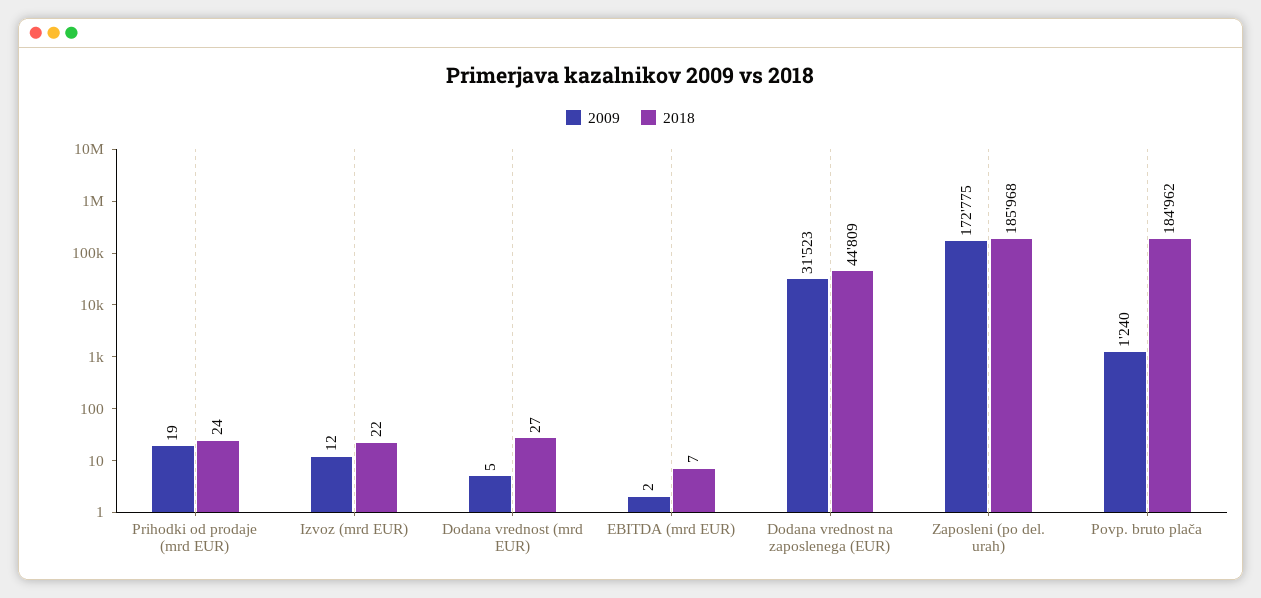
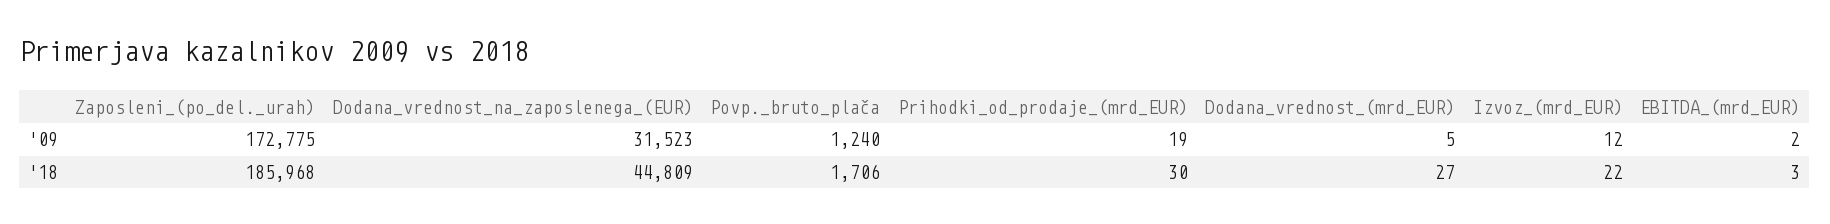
  {
    "2009": {
      "Prihodki od prodaje (mrd EUR)": 19,
      "Izvoz (mrd EUR)": 12,
      "Dodana vrednost (mrd EUR)": 5,
      "EBITDA (mrd EUR)": 2,
      "Dodana vrednost na zaposlenega (EUR)": 31523,
      "Zaposleni (po del. urah)": 172775,
      "Povp. bruto plača": 1240
    },
    "2018": {
-     "Prihodki od prodaje (mrd EUR)": 24,
+     "Prihodki od prodaje (mrd EUR)": 30,
      "Izvoz (mrd EUR)": 22,
      "Dodana vrednost (mrd EUR)": 27,
-     "EBITDA (mrd EUR)": 7,
+     "EBITDA (mrd EUR)": 3,
      "Dodana vrednost na zaposlenega (EUR)": 44809,
      "Zaposleni (po del. urah)": 185968,
-     "Povp. bruto plača": 184962
+     "Povp. bruto plača": 1706
    }
  }

